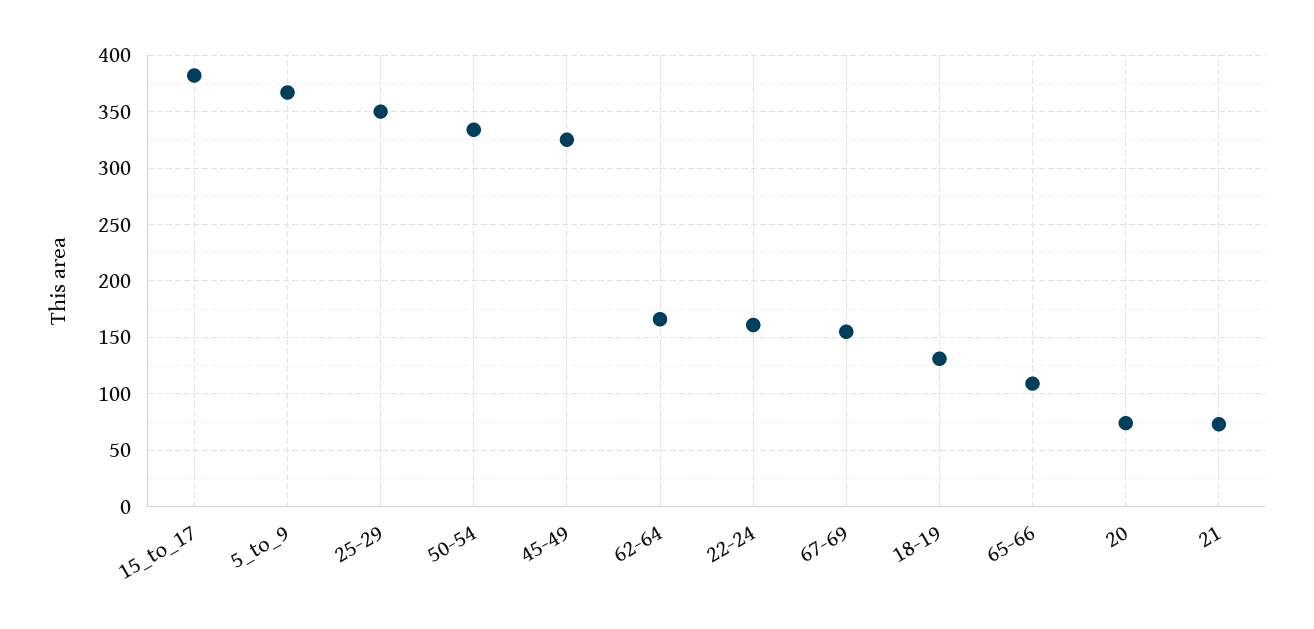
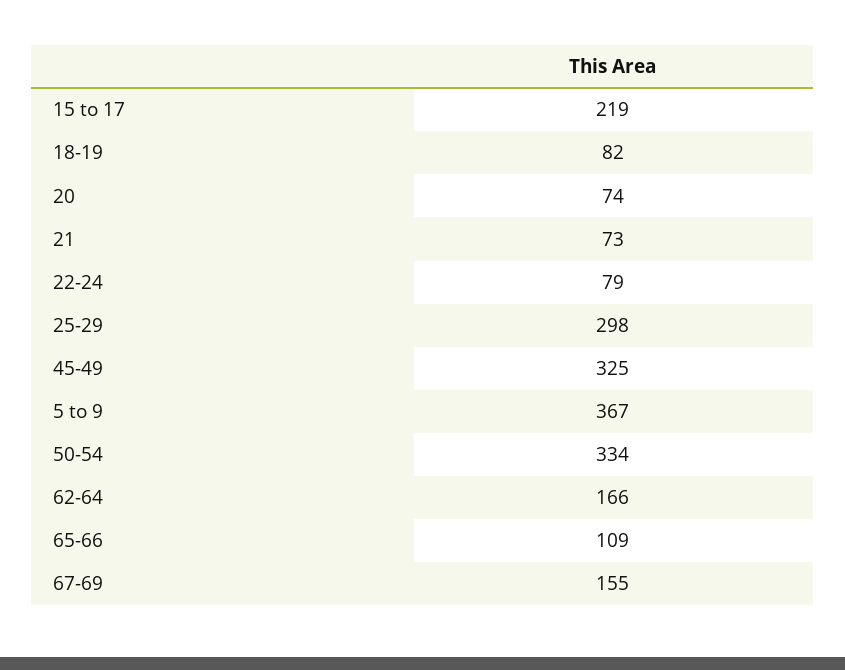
  {
-   "15_to_17": 380,
+   "15_to_17": 219,
    "5_to_9": 367,
-   "25-29": 350,
+   "25-29": 298,
    "50-54": 334,
    "45-49": 325,
    "62-64": 166,
-   "22-24": 160,
+   "22-24": 79,
    "67-69": 155,
-   "18-19": 130,
+   "18-19": 82,
    "65-66": 109,
    "20": 74,
    "21": 73
  }

